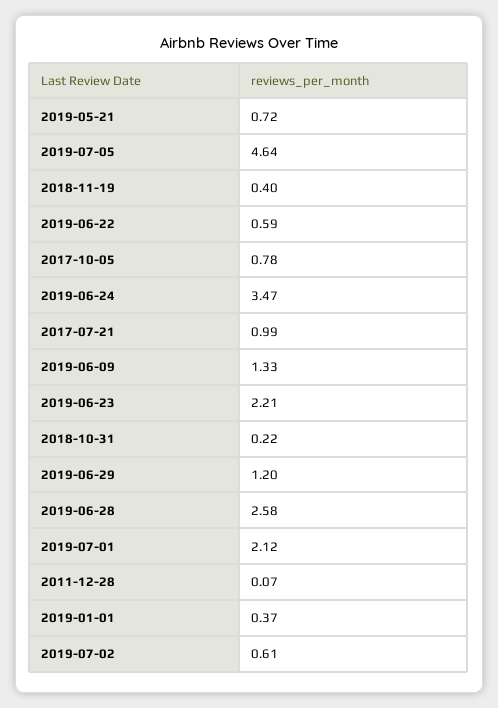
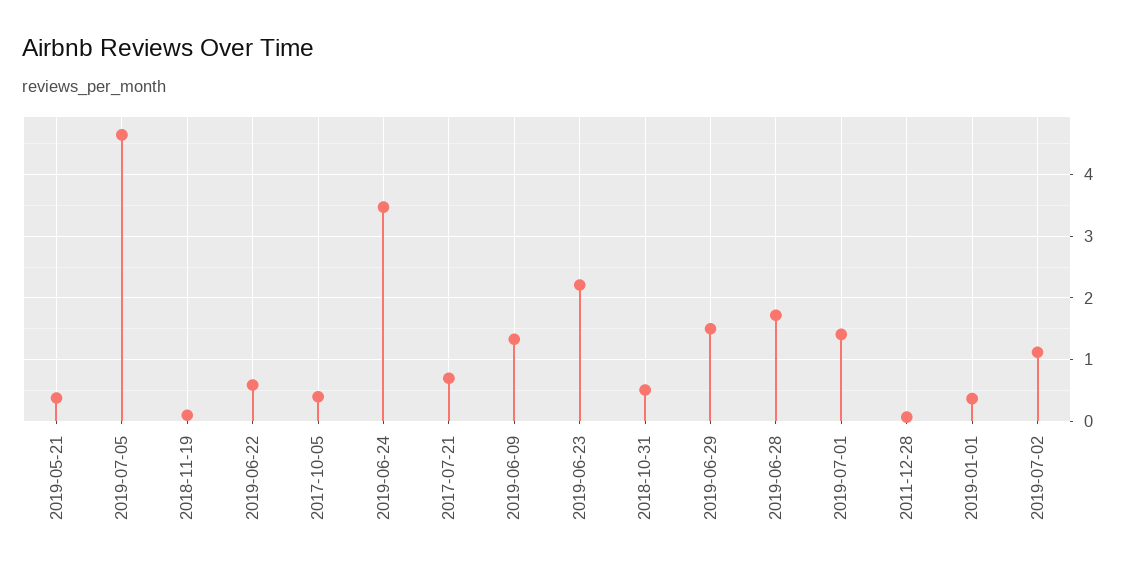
  {
-   "2019-05-21": 0.72,
+   "2019-05-21": 0.4,
    "2019-07-05": 4.64,
-   "2018-11-19": 0.4,
+   "2018-11-19": 0.1,
    "2019-06-22": 0.59,
-   "2017-10-05": 0.78,
+   "2017-10-05": 0.4,
    "2019-06-24": 3.47,
-   "2017-07-21": 0.99,
+   "2017-07-21": 0.7,
    "2019-06-09": 1.33,
    "2019-06-23": 2.21,
-   "2018-10-31": 0.22,
+   "2018-10-31": 0.5,
-   "2019-06-29": 1.2,
+   "2019-06-29": 1.5,
-   "2019-06-28": 2.58,
+   "2019-06-28": 1.7,
-   "2019-07-01": 2.12,
+   "2019-07-01": 1.4,
    "2011-12-28": 0.07,
    "2019-01-01": 0.37,
-   "2019-07-02": 0.61
+   "2019-07-02": 1.1
  }

